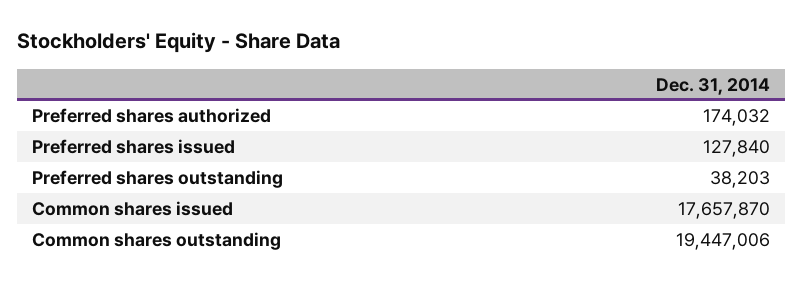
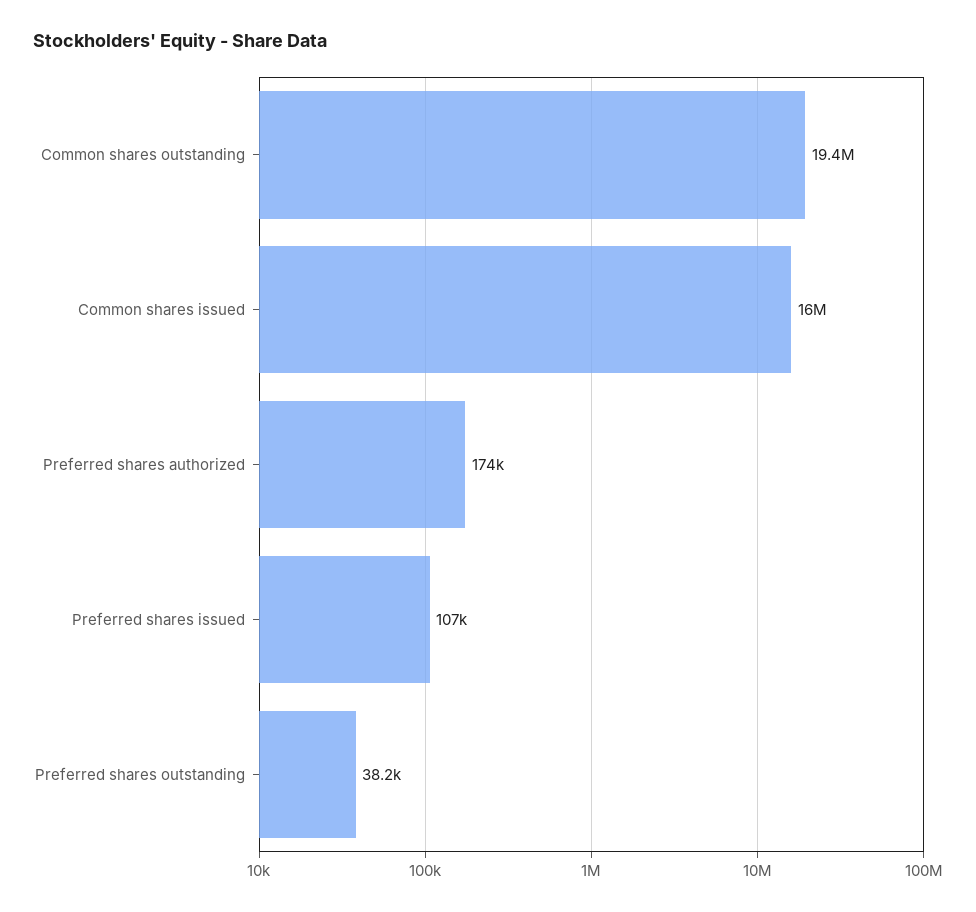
  {
    "Preferred shares authorized": 174032,
-   "Preferred shares issued": 127840,
+   "Preferred shares issued": 107000,
    "Preferred shares outstanding": 38203,
-   "Common shares issued": 17657870,
+   "Common shares issued": 16000000,
    "Common shares outstanding": 19447006
  }

